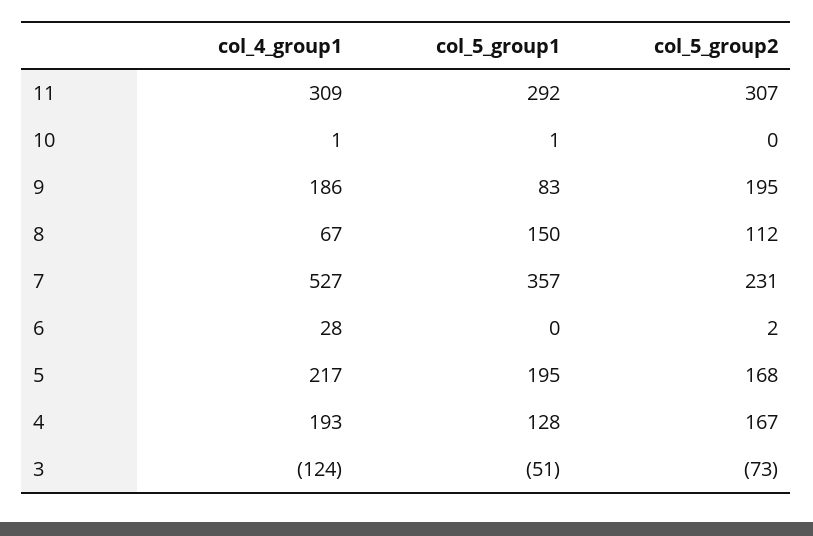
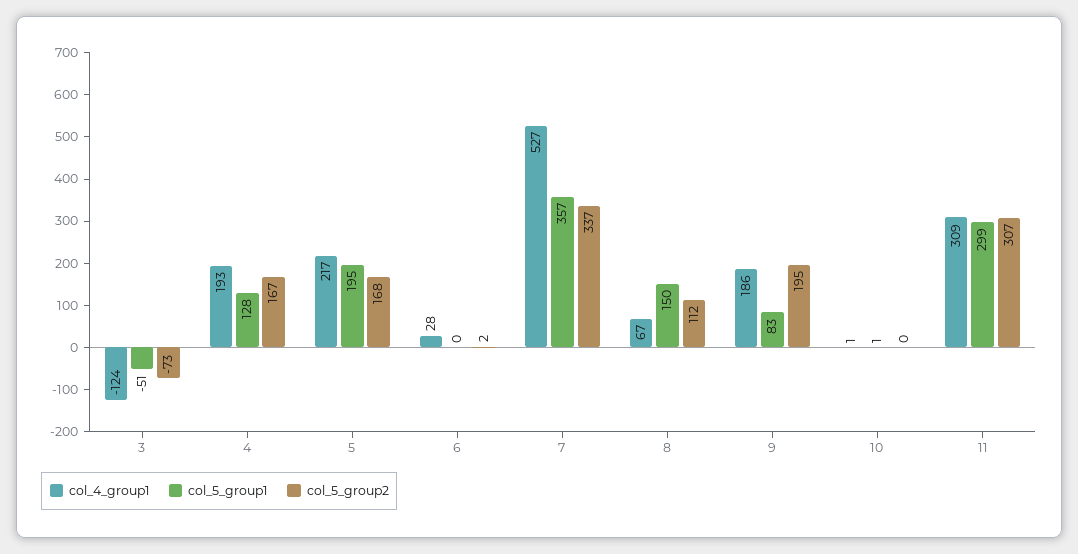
  {
    "col_4_group1": {
      "11": 309,
      "10": 1,
      "9": 186,
      "8": 67,
      "7": 527,
      "6": 28,
      "5": 217,
      "4": 193,
      "3": -124
    },
    "col_5_group1": {
-     "11": 292,
+     "11": 299,
      "10": 1,
      "9": 83,
      "8": 150,
      "7": 357,
      "6": 0,
      "5": 195,
      "4": 128,
      "3": -51
    },
    "col_5_group2": {
      "11": 307,
      "10": 0,
      "9": 195,
      "8": 112,
-     "7": 231,
+     "7": 337,
      "6": 2,
      "5": 168,
      "4": 167,
      "3": -73
    }
  }

